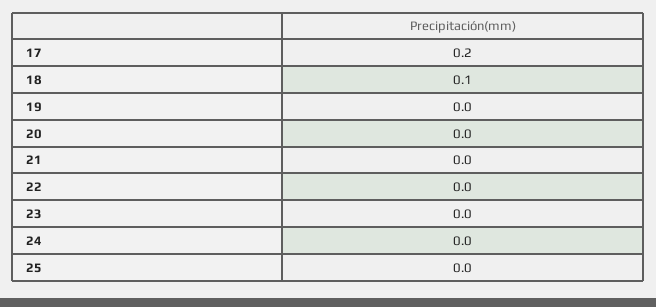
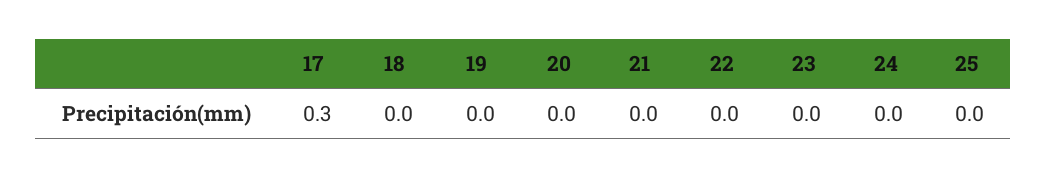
  {
-   "17": 0.2,
+   "17": 0.3,
-   "18": 0.1,
+   "18": 0,
    "19": 0,
    "20": 0,
    "21": 0,
    "22": 0,
    "23": 0,
    "24": 0,
    "25": 0
  }

